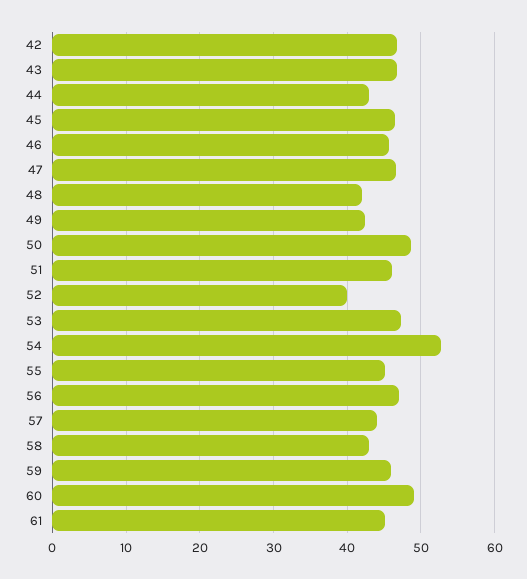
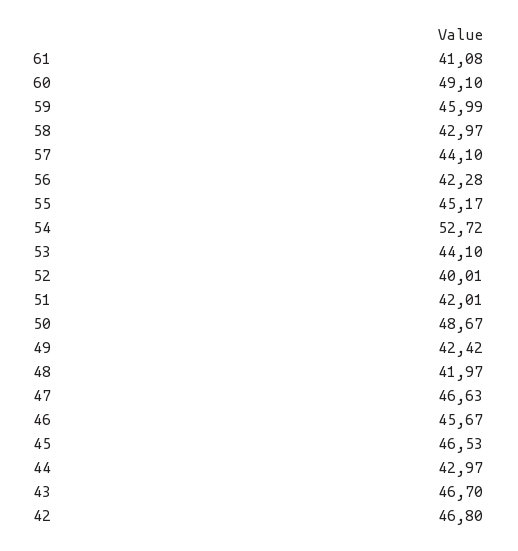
  {
    "42": 46.8,
    "43": 46.7,
    "44": 42.97,
    "45": 46.53,
    "46": 45.67,
    "47": 46.63,
    "48": 41.97,
    "49": 42.42,
    "50": 48.67,
-   "51": 46,
+   "51": 42.01,
    "52": 40.01,
-   "53": 47,
+   "53": 44.1,
    "54": 52.72,
    "55": 45.17,
-   "56": 47,
+   "56": 42.28,
    "57": 44.1,
    "58": 42.97,
    "59": 45.99,
    "60": 49.1,
-   "61": 45
+   "61": 41.08
  }

